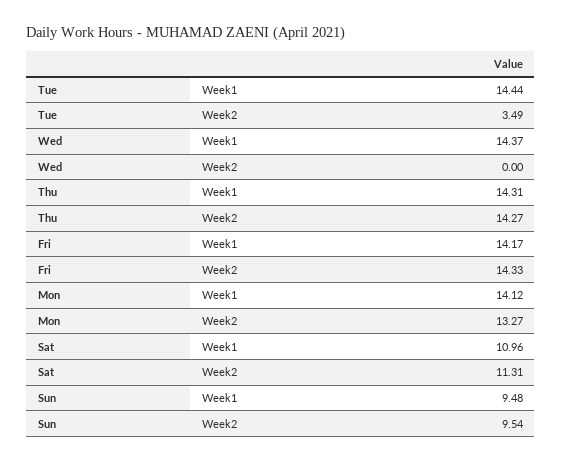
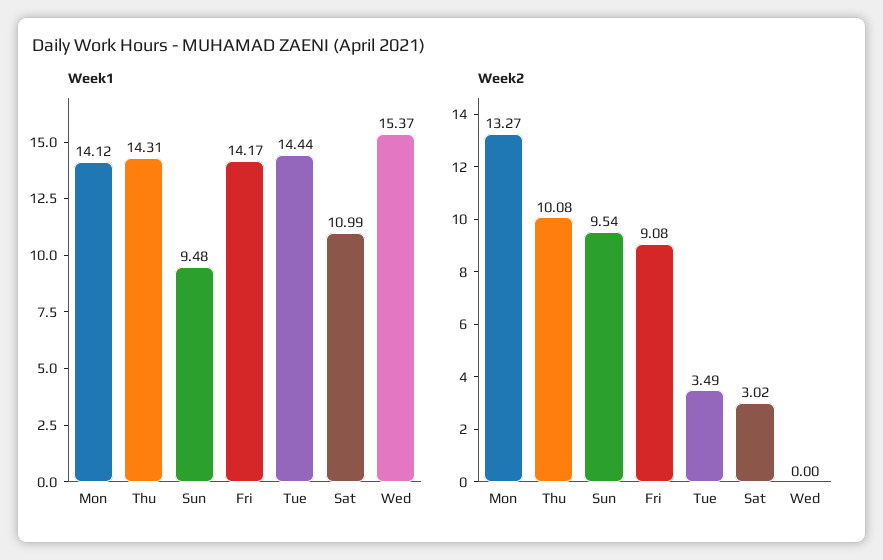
  {
    "Week1": {
      "Tue": 14.44,
-     "Wed": 14.37,
+     "Wed": 15.37,
      "Thu": 14.31,
      "Fri": 14.17,
      "Mon": 14.12,
-     "Sat": 10.96,
+     "Sat": 10.99,
      "Sun": 9.48
    },
    "Week2": {
      "Tue": 3.49,
      "Wed": 0,
-     "Thu": 14.27,
+     "Thu": 10.08,
-     "Fri": 14.33,
+     "Fri": 9.08,
      "Mon": 13.27,
-     "Sat": 11.31,
+     "Sat": 3.02,
      "Sun": 9.54
    }
  }

